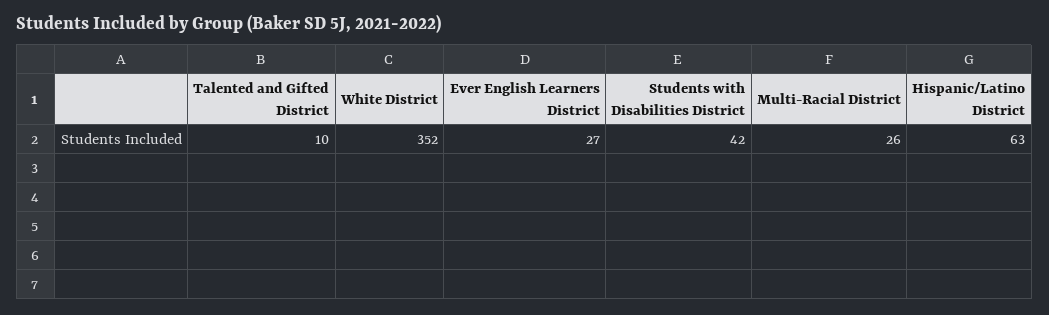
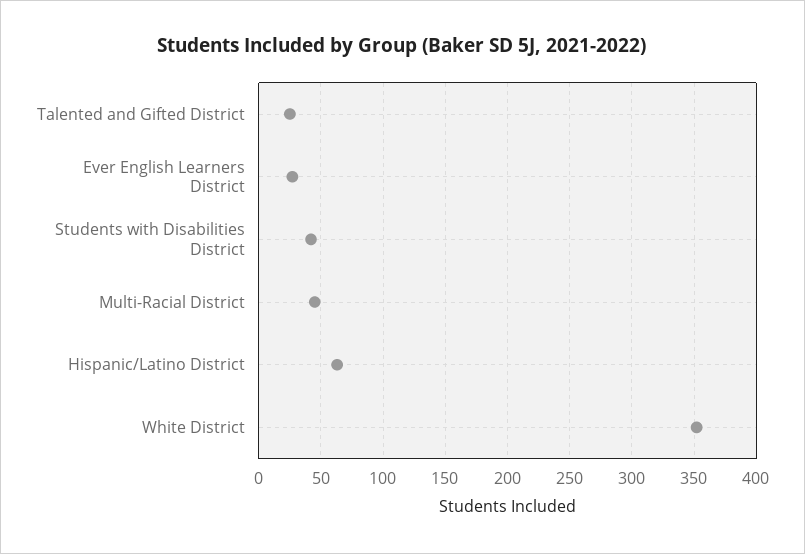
  {
-   "Talented and Gifted District": 10,
+   "Talented and Gifted District": 25,
    "White District": 352,
    "Ever English Learners District": 27,
    "Students with Disabilities District": 42,
-   "Multi-Racial District": 26,
+   "Multi-Racial District": 45,
    "Hispanic/Latino District": 63
  }

